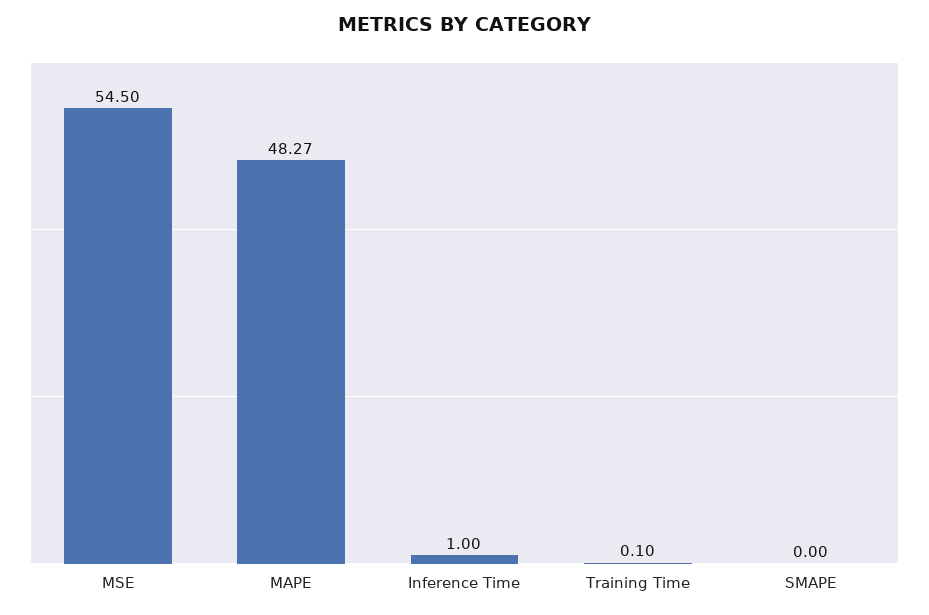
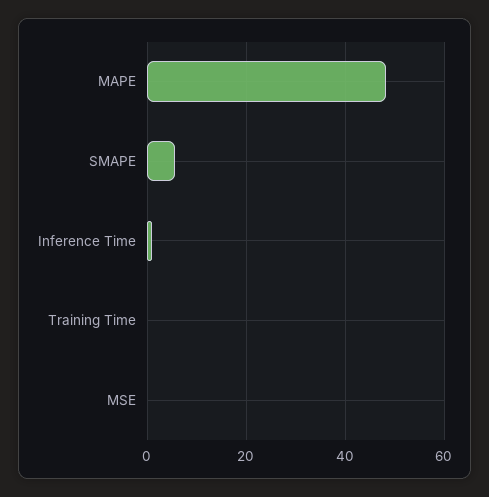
  {
-   "MSE": 54.5,
+   "MSE": 0,
    "MAPE": 48.27,
    "Inference Time": 1,
    "Training Time": 0.1,
-   "SMAPE": 0
+   "SMAPE": 6
  }

